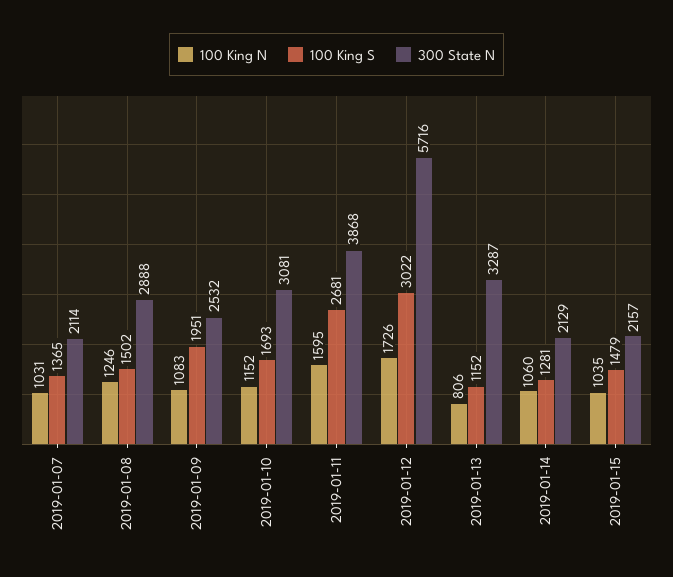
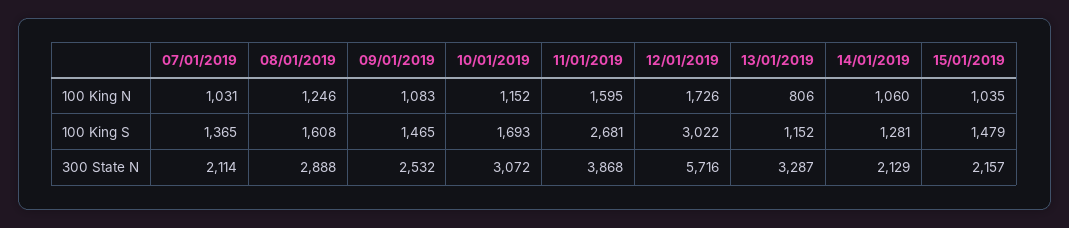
  {
    "100 King N": {
      "2019-01-07": 1031,
      "2019-01-08": 1246,
      "2019-01-09": 1083,
      "2019-01-10": 1152,
      "2019-01-11": 1595,
      "2019-01-12": 1726,
      "2019-01-13": 806,
      "2019-01-14": 1060,
      "2019-01-15": 1035
    },
    "100 King S": {
      "2019-01-07": 1365,
-     "2019-01-08": 1502,
+     "2019-01-08": 1608,
-     "2019-01-09": 1951,
+     "2019-01-09": 1465,
      "2019-01-10": 1693,
      "2019-01-11": 2681,
      "2019-01-12": 3022,
      "2019-01-13": 1152,
      "2019-01-14": 1281,
      "2019-01-15": 1479
    },
    "300 State N": {
      "2019-01-07": 2114,
      "2019-01-08": 2888,
      "2019-01-09": 2532,
-     "2019-01-10": 3081,
+     "2019-01-10": 3072,
      "2019-01-11": 3868,
      "2019-01-12": 5716,
      "2019-01-13": 3287,
      "2019-01-14": 2129,
      "2019-01-15": 2157
    }
  }

